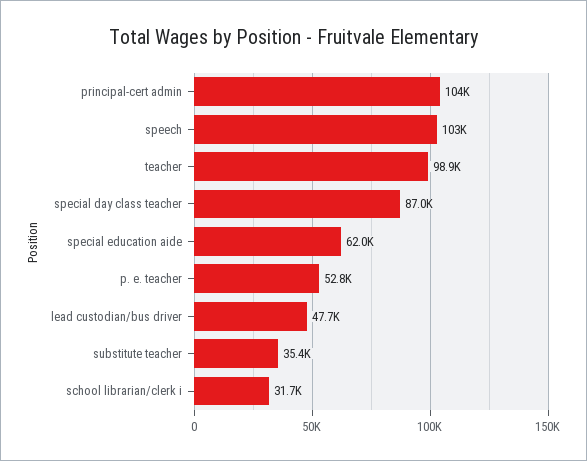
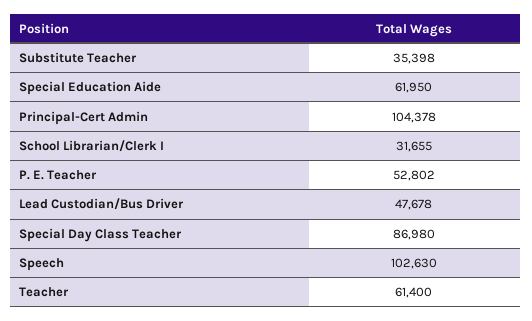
  {
    "principal-cert admin": 104378,
    "speech": 102630,
-   "teacher": 98900,
+   "teacher": 61400,
    "special day class teacher": 86980,
    "special education aide": 61950,
    "p. e. teacher": 52802,
    "lead custodian/bus driver": 47678,
    "substitute teacher": 35398,
    "school librarian/clerk i": 31655
  }

